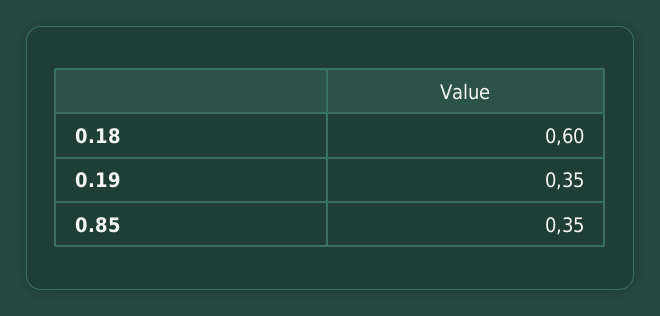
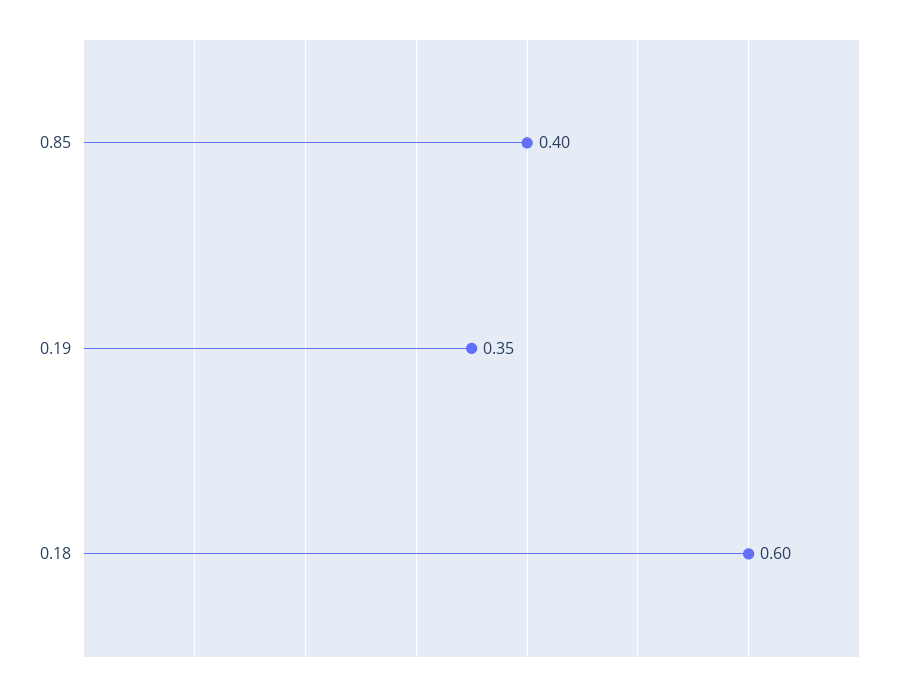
  {
    "0.18": 0.6,
    "0.19": 0.35,
-   "0.85": 0.35
+   "0.85": 0.4
  }

